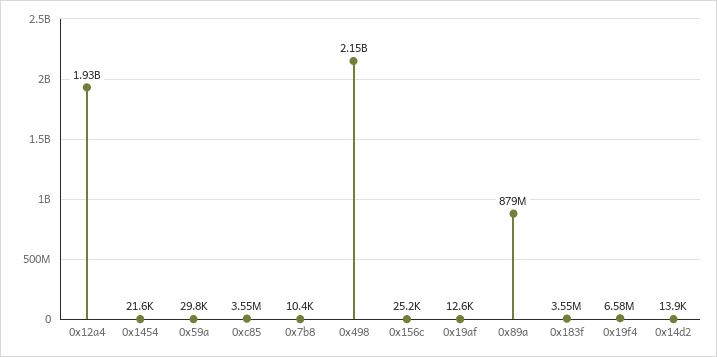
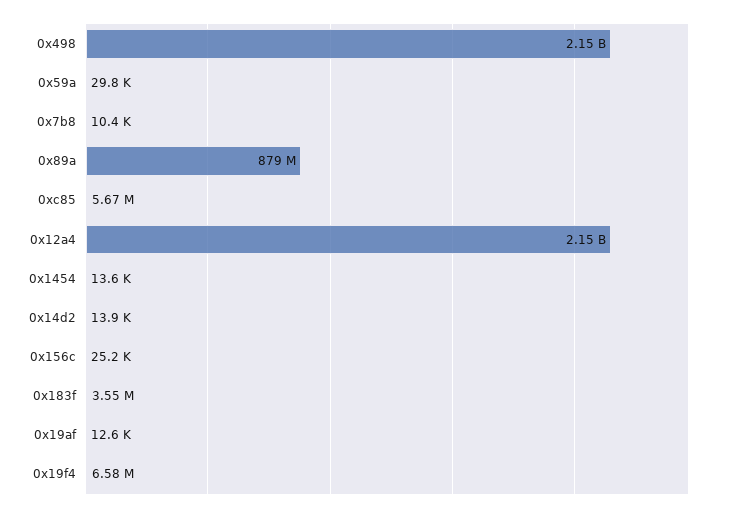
  {
-   "0x12a4": 1930000000,
+   "0x12a4": 2150000000,
-   "0x1454": 21600,
+   "0x1454": 13600,
    "0x59a": 29800,
-   "0xc85": 3550000,
+   "0xc85": 5670000,
    "0x7b8": 10400,
    "0x498": 2150000000,
    "0x156c": 25200,
    "0x19af": 12600,
    "0x89a": 879000000,
    "0x183f": 3550000,
    "0x19f4": 6580000,
    "0x14d2": 13900
  }

